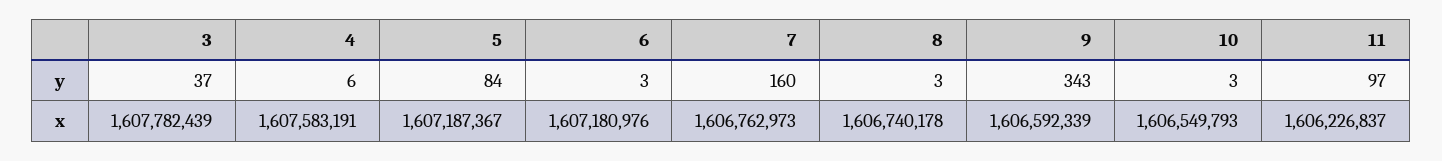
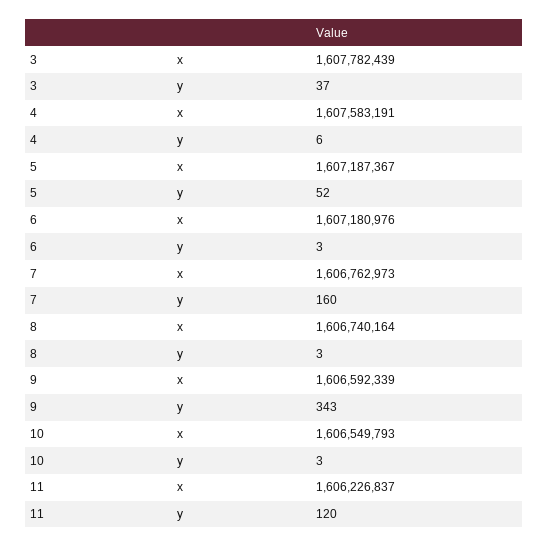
  {
    "3": {
      "y": 37,
      "x": 1607782439
    },
    "4": {
      "y": 6,
      "x": 1607583191
    },
    "5": {
-     "y": 84,
+     "y": 52,
      "x": 1607187367
    },
    "6": {
      "y": 3,
      "x": 1607180976
    },
    "7": {
      "y": 160,
      "x": 1606762973
    },
    "8": {
      "y": 3,
-     "x": 1606740178
+     "x": 1606740164
    },
    "9": {
      "y": 343,
      "x": 1606592339
    },
    "10": {
      "y": 3,
      "x": 1606549793
    },
    "11": {
-     "y": 97,
+     "y": 120,
      "x": 1606226837
    }
  }

